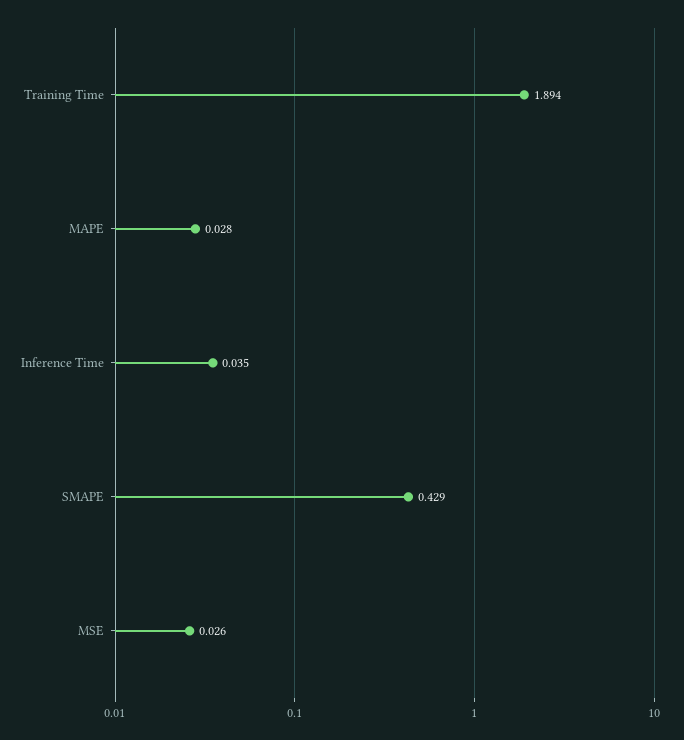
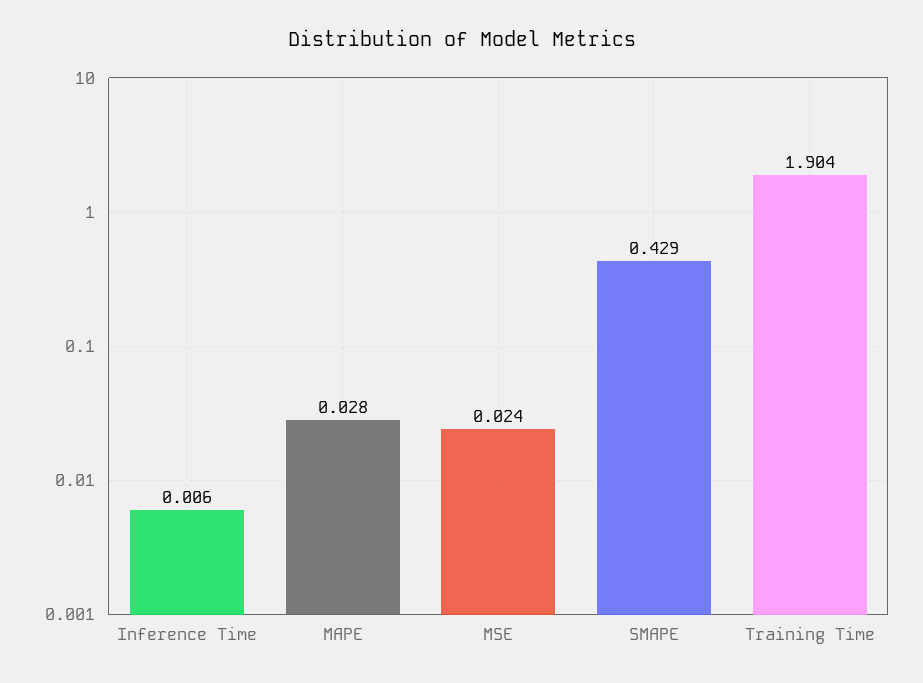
  {
-   "Training Time": 1.894,
+   "Training Time": 1.904,
    "MAPE": 0.028,
-   "Inference Time": 0.035,
+   "Inference Time": 0.006,
    "SMAPE": 0.429,
-   "MSE": 0.026
+   "MSE": 0.024
  }

